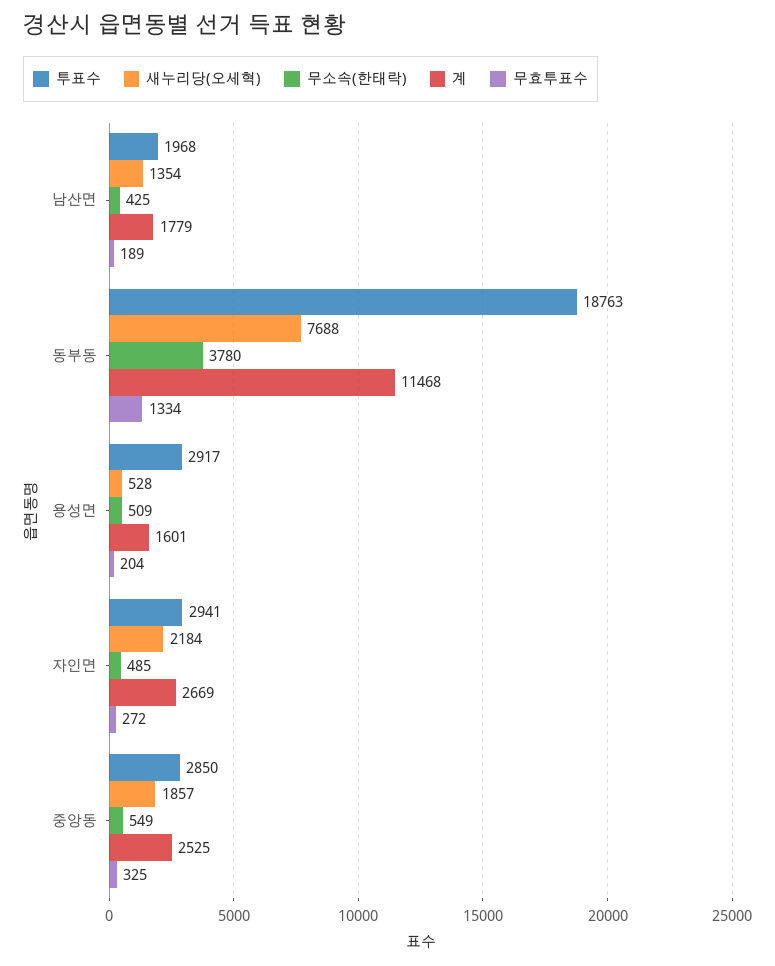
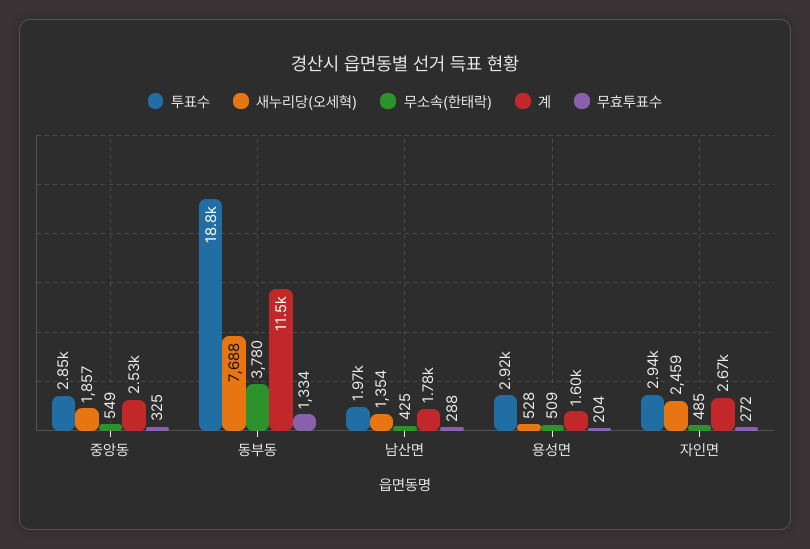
  {
    "투표수": {
      "남산면": 1968,
      "동부동": 18763,
      "용성면": 2917,
      "자인면": 2941,
      "중앙동": 2850
    },
    "새누리당(오세혁)": {
      "남산면": 1354,
      "동부동": 7688,
      "용성면": 528,
-     "자인면": 2184,
+     "자인면": 2459,
      "중앙동": 1857
    },
    "무소속(한태락)": {
      "남산면": 425,
      "동부동": 3780,
      "용성면": 509,
      "자인면": 485,
      "중앙동": 549
    },
    "계": {
      "남산면": 1779,
      "동부동": 11468,
      "용성면": 1601,
      "자인면": 2669,
      "중앙동": 2525
    },
    "무효투표수": {
-     "남산면": 189,
+     "남산면": 288,
      "동부동": 1334,
      "용성면": 204,
      "자인면": 272,
      "중앙동": 325
    }
  }

